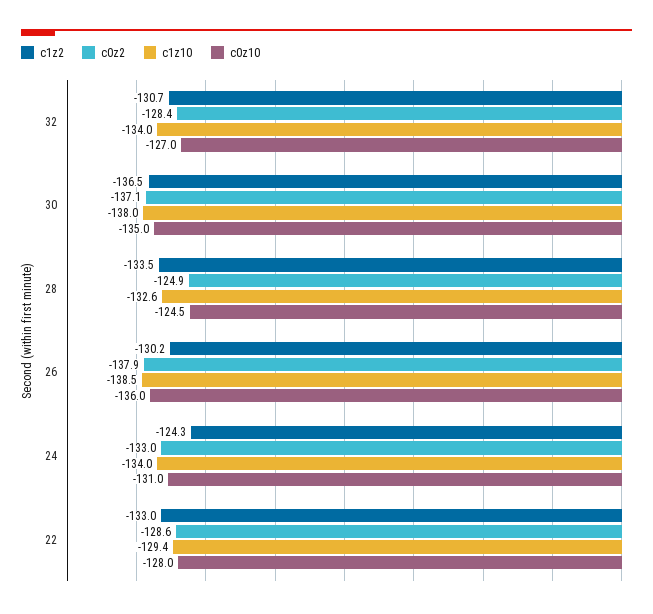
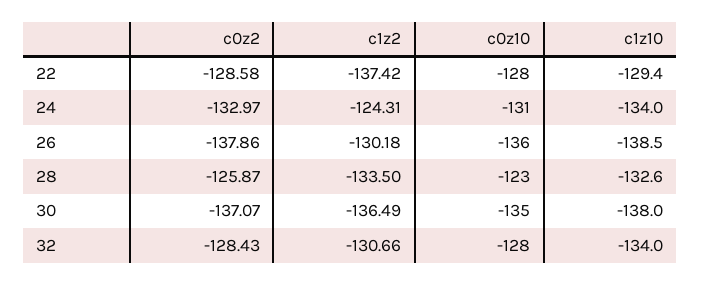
  {
    "c1z2": {
      "32": -130.66,
      "30": -136.49,
      "28": -133.5,
      "26": -130.18,
      "24": -124.31,
-     "22": -133
+     "22": -137.42
    },
    "c0z2": {
      "32": -128.43,
      "30": -137.07,
-     "28": -124.9,
+     "28": -125.87,
      "26": -137.86,
      "24": -132.97,
      "22": -128.58
    },
    "c1z10": {
      "32": -134,
      "30": -138,
      "28": -132.6,
      "26": -138.5,
      "24": -134,
      "22": -129.4
    },
    "c0z10": {
-     "32": -127,
+     "32": -128,
      "30": -135,
-     "28": -124.5,
+     "28": -123,
      "26": -136,
      "24": -131,
      "22": -128
    }
  }

